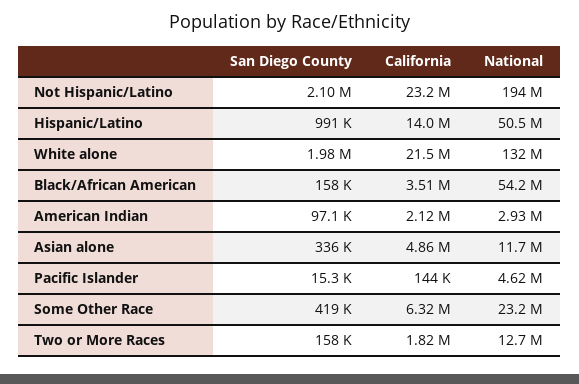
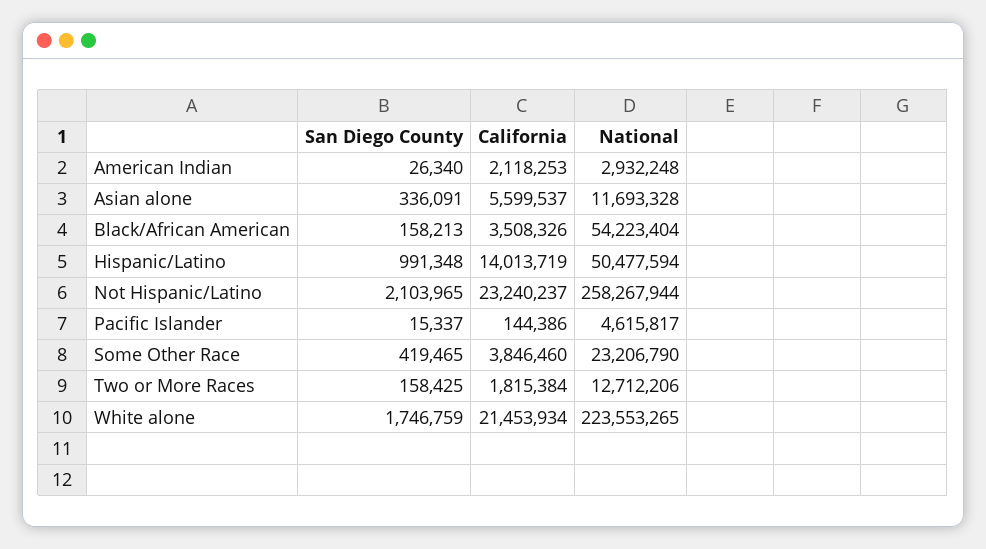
  {
    "San Diego County": {
      "Not Hispanic/Latino": 2103965,
      "Hispanic/Latino": 991348,
-     "White alone": 1980000,
+     "White alone": 1746759,
      "Black/African American": 158213,
-     "American Indian": 97100,
+     "American Indian": 26340,
      "Asian alone": 336091,
      "Pacific Islander": 15337,
      "Some Other Race": 419465,
      "Two or More Races": 158425
    },
    "California": {
      "Not Hispanic/Latino": 23240237,
      "Hispanic/Latino": 14013719,
      "White alone": 21453934,
      "Black/African American": 3508326,
      "American Indian": 2118253,
-     "Asian alone": 4860000,
+     "Asian alone": 5599537,
      "Pacific Islander": 144386,
-     "Some Other Race": 6320000,
+     "Some Other Race": 3846460,
      "Two or More Races": 1815384
    },
    "National": {
-     "Not Hispanic/Latino": 194000000,
+     "Not Hispanic/Latino": 258267944,
      "Hispanic/Latino": 50477594,
-     "White alone": 132000000,
+     "White alone": 223553265,
      "Black/African American": 54223404,
      "American Indian": 2932248,
      "Asian alone": 11693328,
      "Pacific Islander": 4615817,
      "Some Other Race": 23206790,
      "Two or More Races": 12712206
    }
  }

